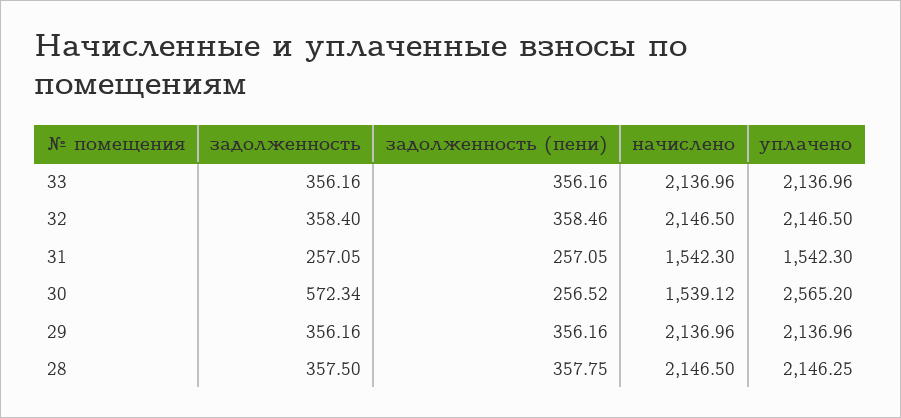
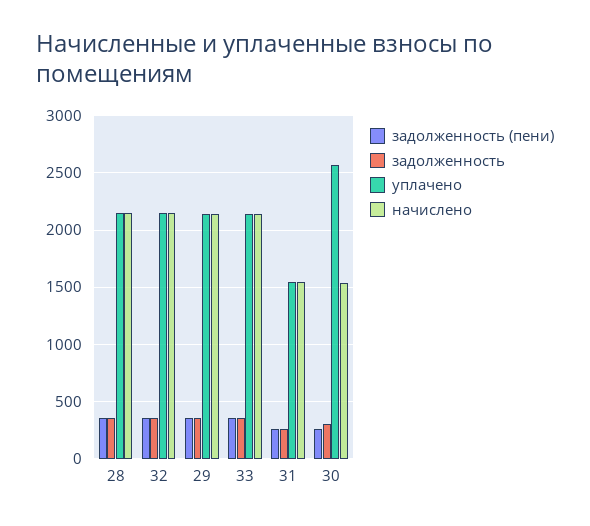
  {
    "задолженность": {
      "33": 356.16,
      "32": 358.4,
      "31": 257.05,
-     "30": 572.34,
+     "30": 300,
      "29": 356.16,
      "28": 357.5
    },
    "задолженность (пени)": {
      "33": 356.16,
      "32": 358.46,
      "31": 257.05,
      "30": 256.52,
      "29": 356.16,
      "28": 357.75
    },
    "начислено": {
      "33": 2136.96,
      "32": 2146.5,
      "31": 1542.3,
      "30": 1539.12,
      "29": 2136.96,
      "28": 2146.5
    },
    "уплачено": {
      "33": 2136.96,
      "32": 2146.5,
      "31": 1542.3,
      "30": 2565.2,
      "29": 2136.96,
      "28": 2146.25
    }
  }

